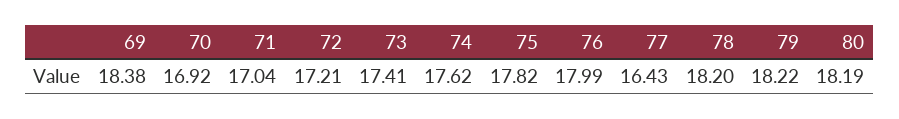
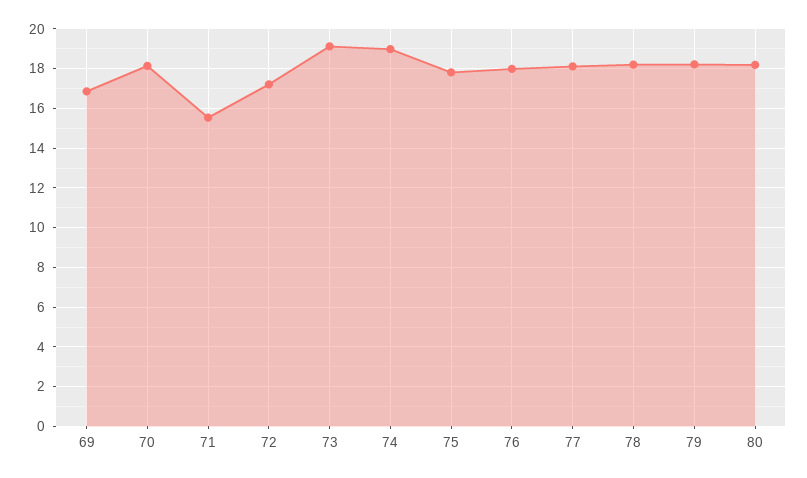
  {
-   "69": 18.38,
+   "69": 17,
-   "70": 16.92,
+   "70": 18,
-   "71": 17.04,
+   "71": 15.5,
    "72": 17.21,
-   "73": 17.41,
+   "73": 19,
-   "74": 17.62,
+   "74": 19,
    "75": 17.82,
    "76": 17.99,
-   "77": 16.43,
+   "77": 18,
    "78": 18.2,
    "79": 18.22,
    "80": 18.19
  }

